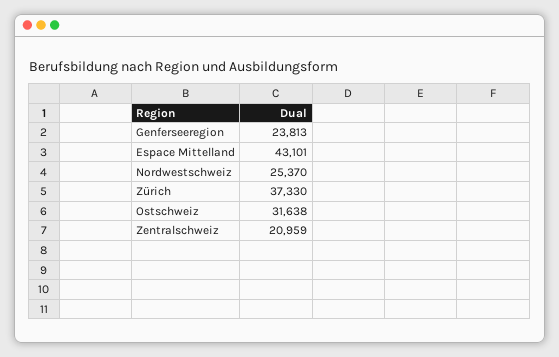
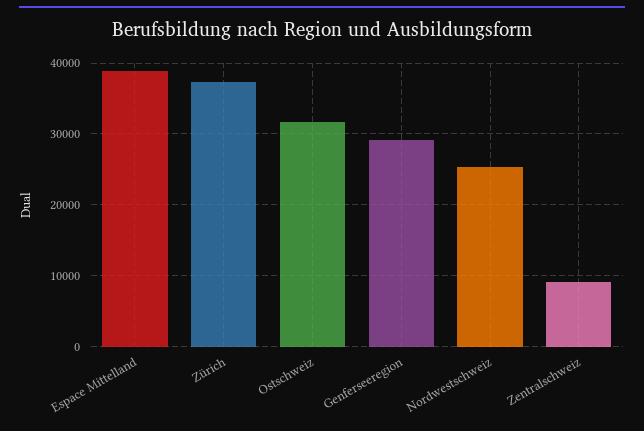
  {
-   "Genferseeregion": 23813,
+   "Genferseeregion": 29000,
-   "Espace Mittelland": 43101,
+   "Espace Mittelland": 39000,
    "Nordwestschweiz": 25370,
    "Zürich": 37330,
    "Ostschweiz": 31638,
-   "Zentralschweiz": 20959
+   "Zentralschweiz": 9000
  }

